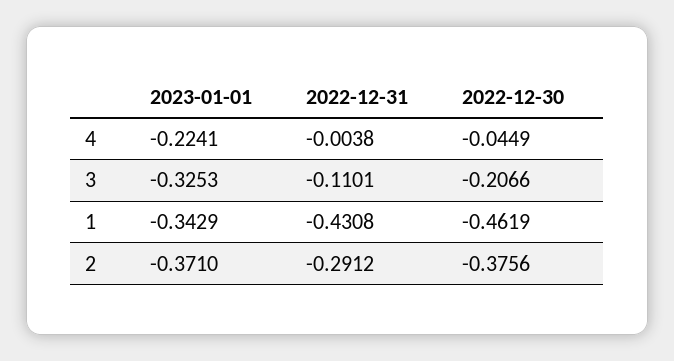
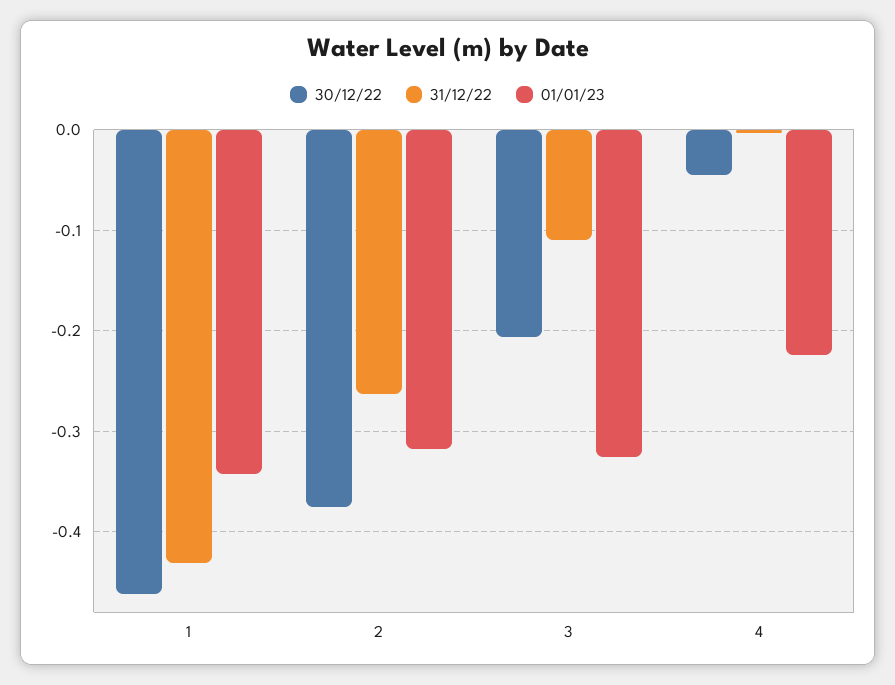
  {
    "2023-01-01": {
      "4": -0.2241,
      "3": -0.3253,
      "1": -0.3429,
-     "2": -0.371
+     "2": -0.32
    },
    "2022-12-31": {
      "4": -0.0038,
      "3": -0.1101,
      "1": -0.4308,
-     "2": -0.2912
+     "2": -0.26
    },
    "2022-12-30": {
      "4": -0.0449,
      "3": -0.2066,
      "1": -0.4619,
      "2": -0.3756
    }
  }

